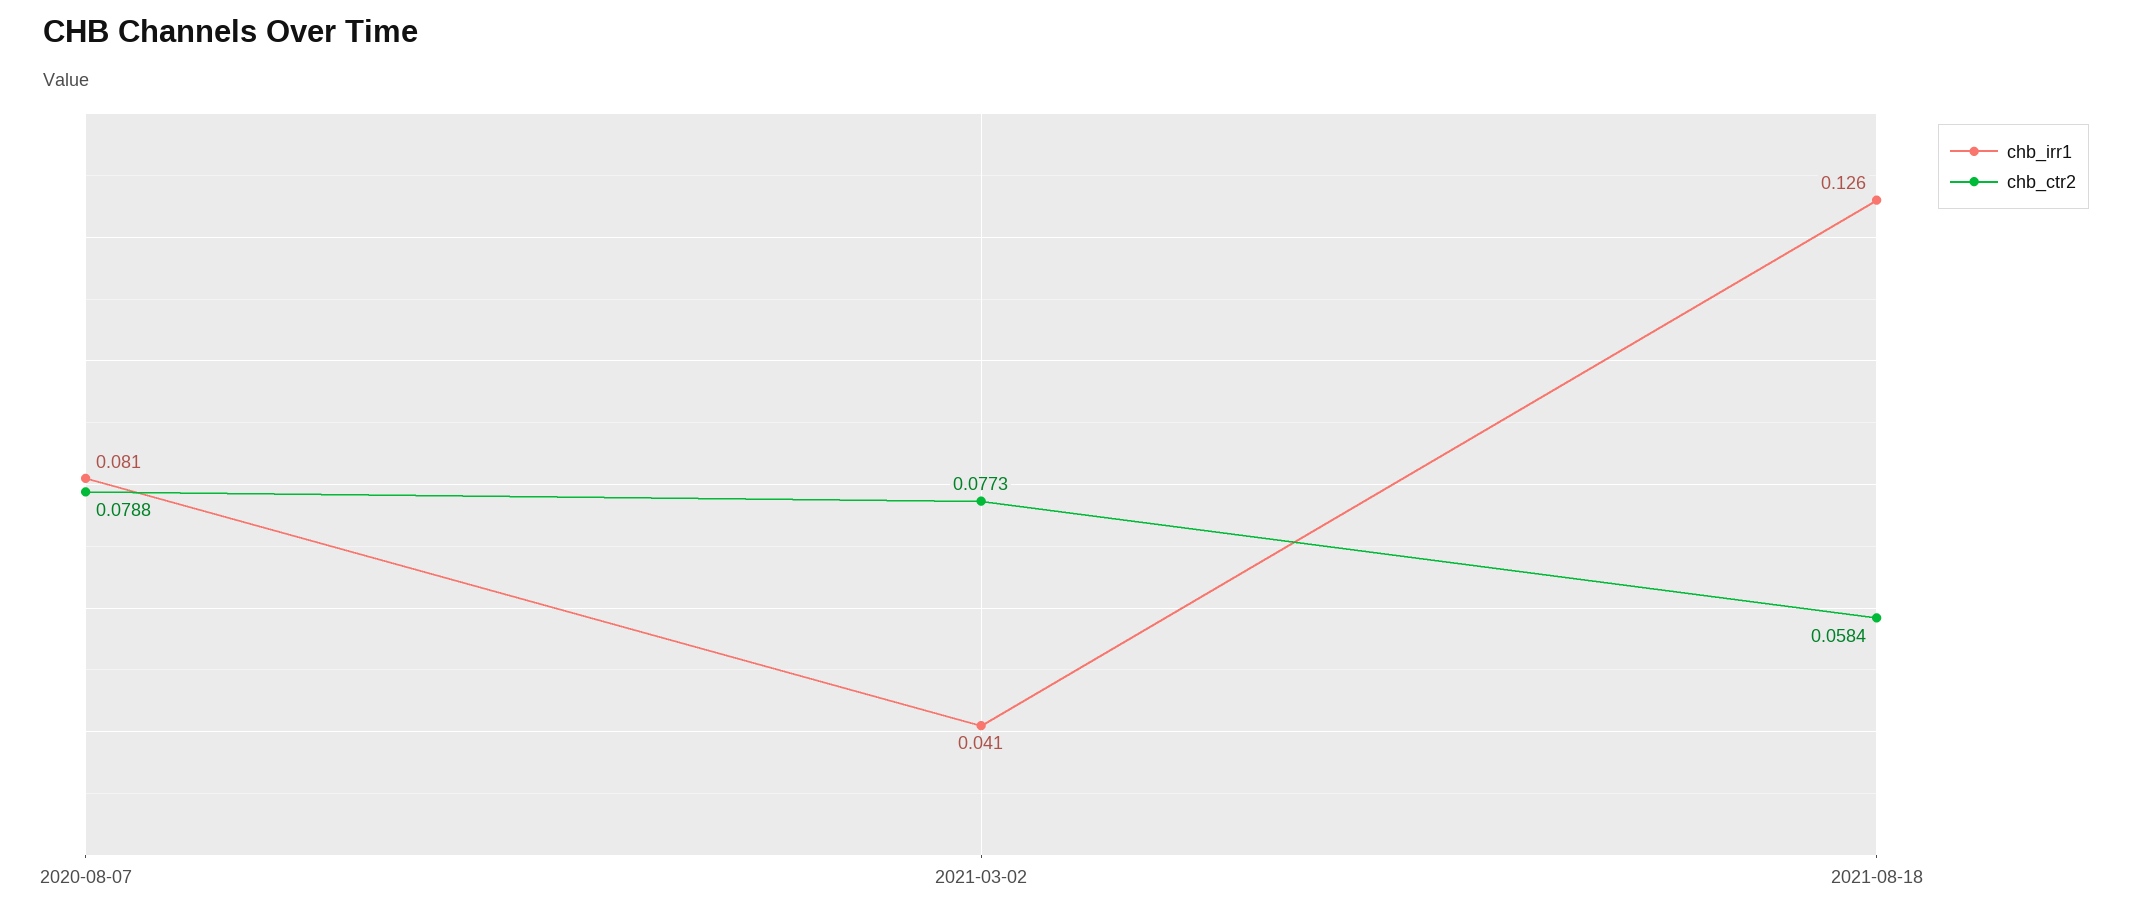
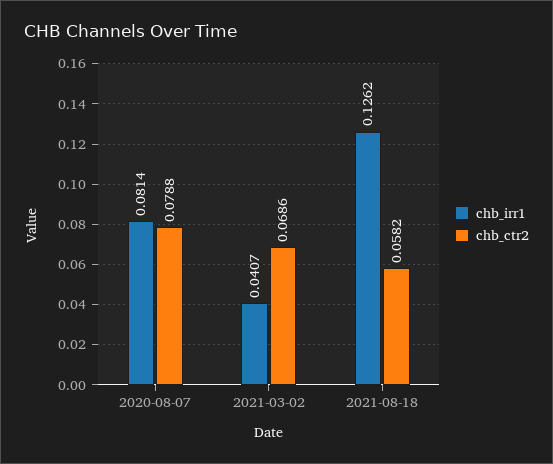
  {
    "chb_irr1": {
      "2020-08-07": 0.0814,
      "2021-03-02": 0.0407,
      "2021-08-18": 0.1262
    },
    "chb_ctr2": {
      "2020-08-07": 0.0788,
-     "2021-03-02": 0.0773,
+     "2021-03-02": 0.0686,
-     "2021-08-18": 0.0584
+     "2021-08-18": 0.0582
    }
  }

